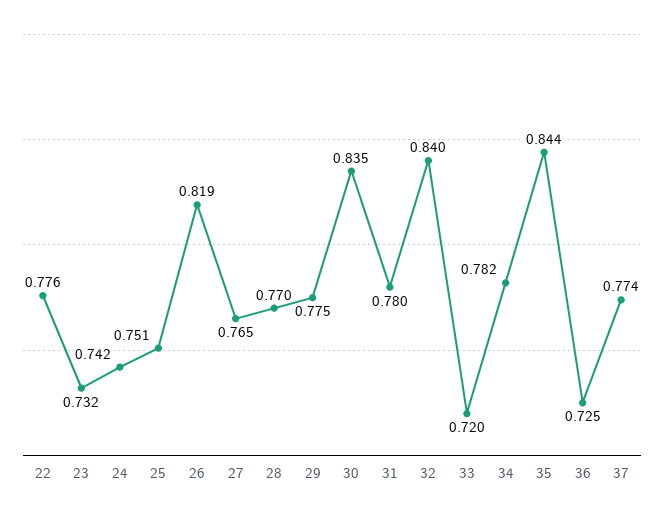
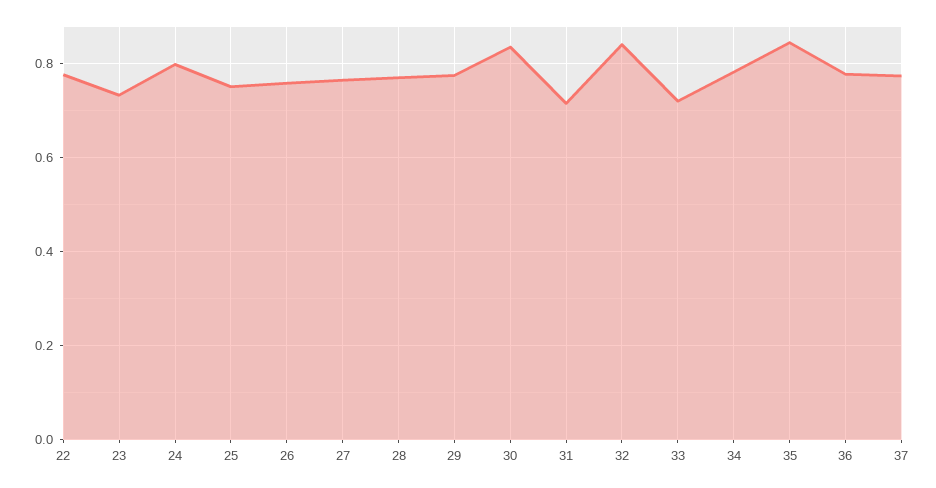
  {
    "22": 0.776,
    "23": 0.732,
-   "24": 0.742,
+   "24": 0.8,
    "25": 0.751,
-   "26": 0.819,
+   "26": 0.76,
    "27": 0.765,
    "28": 0.77,
    "29": 0.775,
    "30": 0.835,
-   "31": 0.78,
+   "31": 0.72,
    "32": 0.84,
    "33": 0.72,
    "34": 0.782,
    "35": 0.844,
-   "36": 0.725,
+   "36": 0.78,
    "37": 0.774
  }

